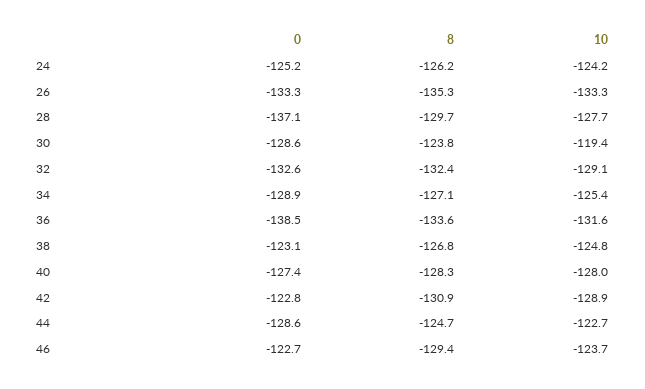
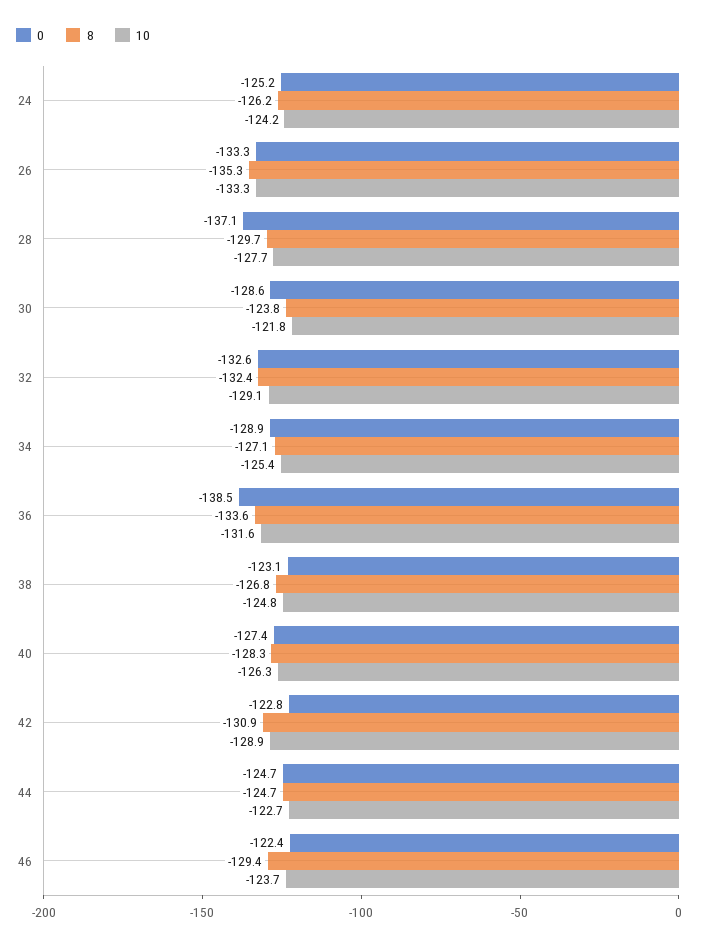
  {
    "0": {
      "24": -125.2,
      "26": -133.3,
      "28": -137.1,
      "30": -128.6,
      "32": -132.6,
      "34": -128.9,
      "36": -138.5,
      "38": -123.1,
      "40": -127.4,
      "42": -122.8,
-     "44": -128.6,
+     "44": -124.7,
-     "46": -122.7
+     "46": -122.4
    },
    "8": {
      "24": -126.2,
      "26": -135.3,
      "28": -129.7,
      "30": -123.8,
      "32": -132.4,
      "34": -127.1,
      "36": -133.6,
      "38": -126.8,
      "40": -128.3,
      "42": -130.9,
      "44": -124.7,
      "46": -129.4
    },
    "10": {
      "24": -124.2,
      "26": -133.3,
      "28": -127.7,
-     "30": -119.4,
+     "30": -121.8,
      "32": -129.1,
      "34": -125.4,
      "36": -131.6,
      "38": -124.8,
-     "40": -128,
+     "40": -126.3,
      "42": -128.9,
      "44": -122.7,
      "46": -123.7
    }
  }

